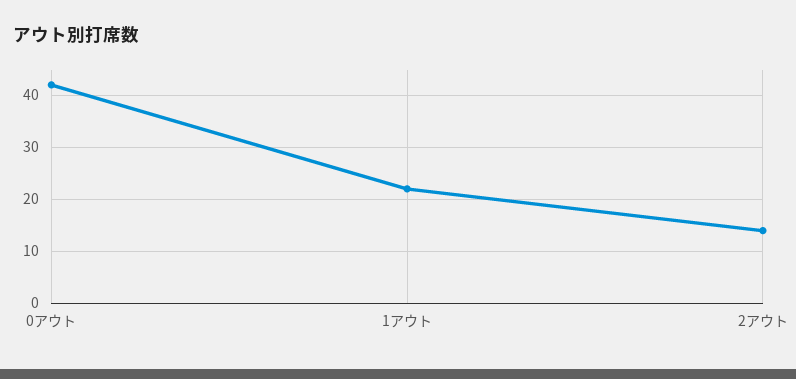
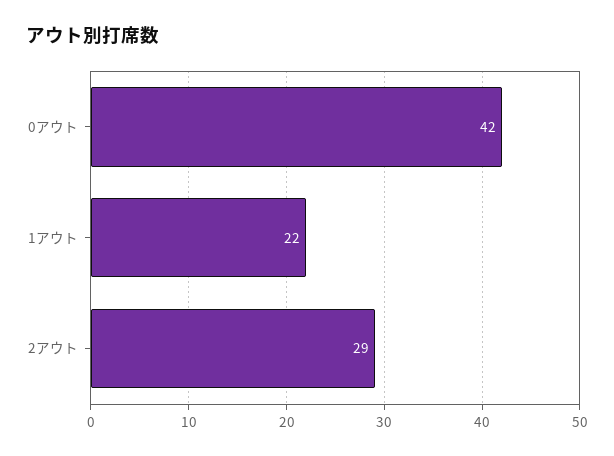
  {
    "0アウト": 42,
    "1アウト": 22,
-   "2アウト": 15
+   "2アウト": 29
  }

